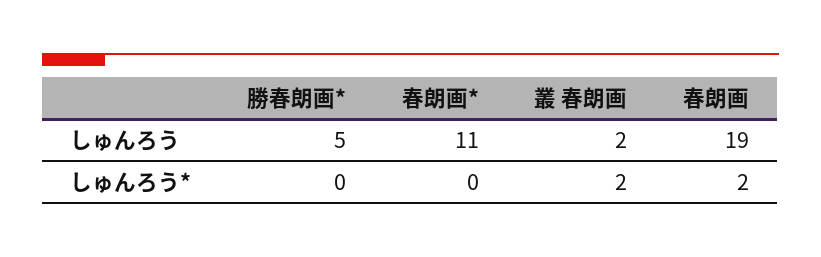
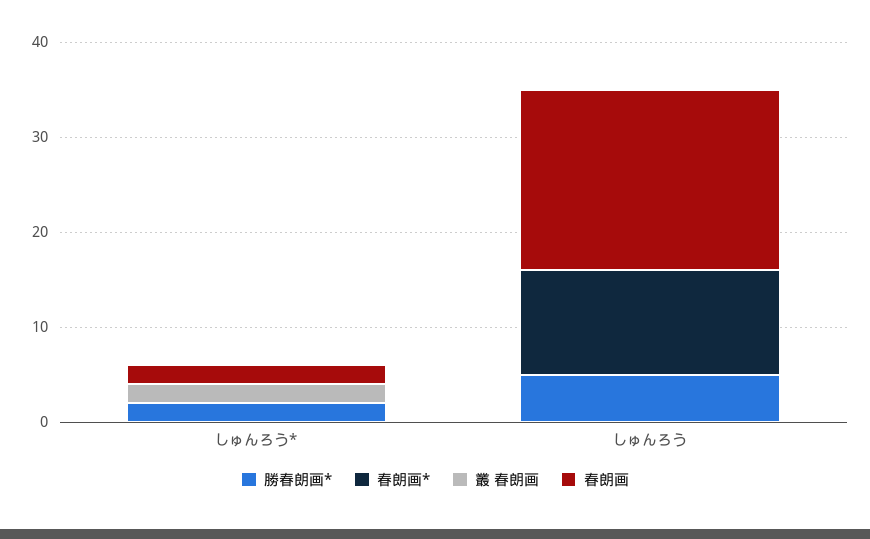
  {
    "勝春朗画*": {
      "しゅんろう": 5,
-     "しゅんろう*": 0
+     "しゅんろう*": 2
    },
    "春朗画*": {
      "しゅんろう": 11,
      "しゅんろう*": 0
    },
    "叢 春朗画": {
-     "しゅんろう": 2,
+     "しゅんろう": 0,
      "しゅんろう*": 2
    },
    "春朗画": {
      "しゅんろう": 19,
      "しゅんろう*": 2
    }
  }

